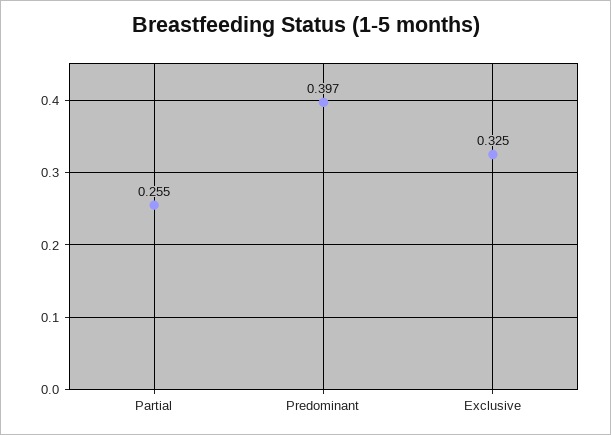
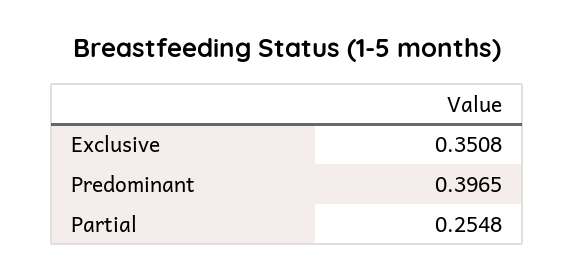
  {
    "Partial": 0.2548,
    "Predominant": 0.3965,
-   "Exclusive": 0.325
+   "Exclusive": 0.3508
  }

